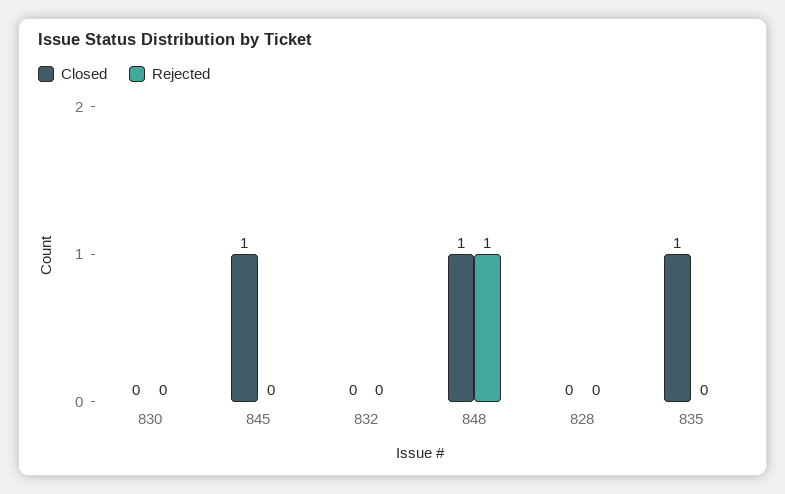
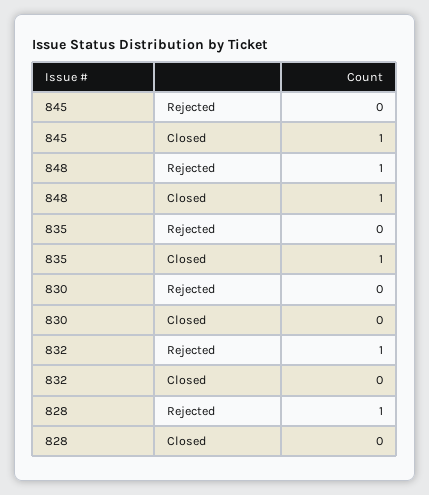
  {
    "Closed": {
      "830": 0,
      "845": 1,
      "832": 0,
      "848": 1,
      "828": 0,
      "835": 1
    },
    "Rejected": {
      "830": 0,
      "845": 0,
-     "832": 0,
+     "832": 1,
      "848": 1,
-     "828": 0,
+     "828": 1,
      "835": 0
    }
  }

